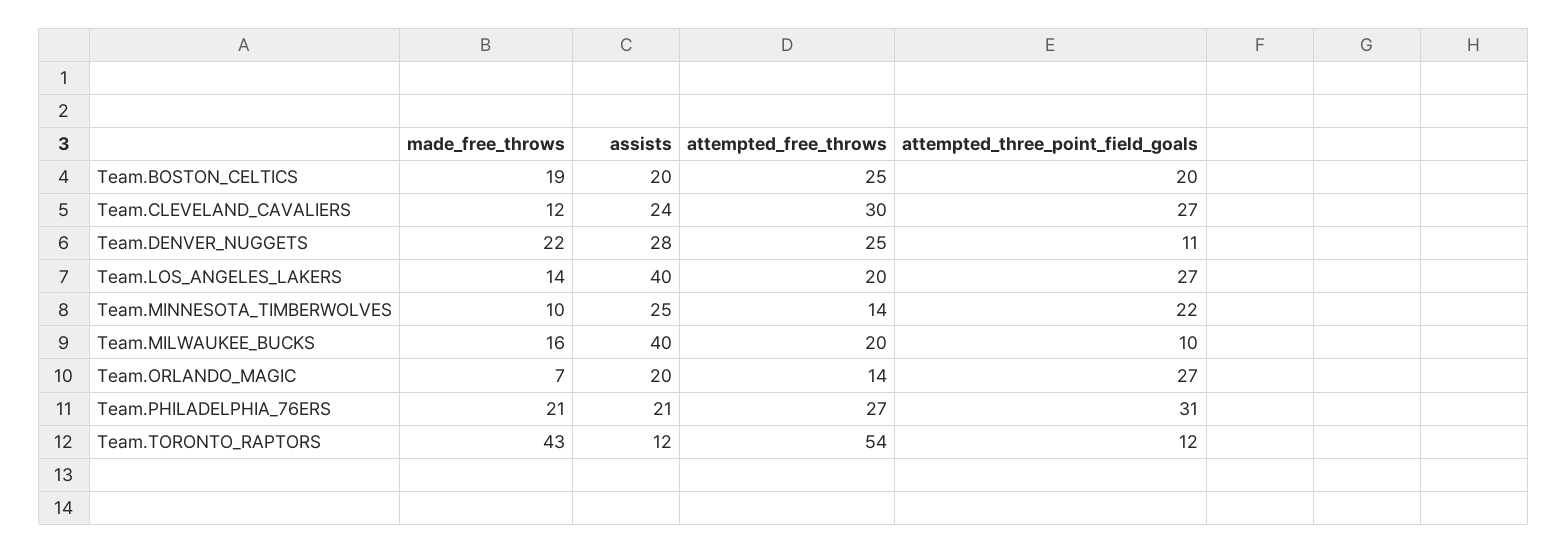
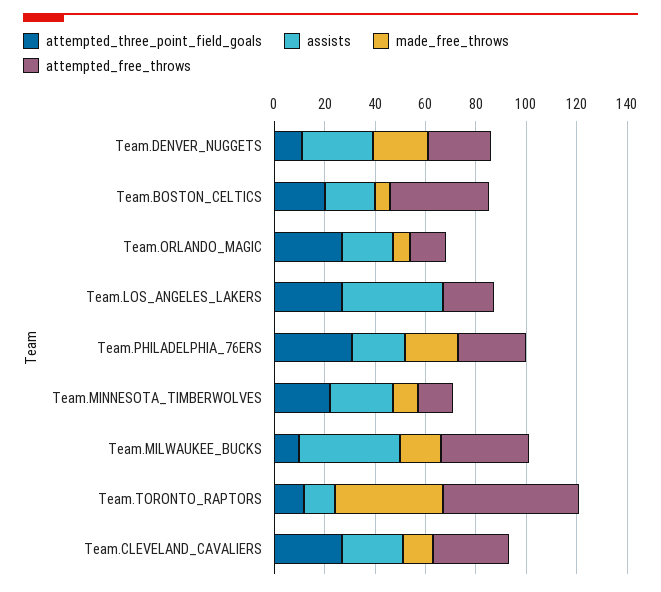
  {
    "made_free_throws": {
-     "Team.BOSTON_CELTICS": 19,
+     "Team.BOSTON_CELTICS": 5,
      "Team.CLEVELAND_CAVALIERS": 12,
      "Team.DENVER_NUGGETS": 22,
-     "Team.LOS_ANGELES_LAKERS": 14,
+     "Team.LOS_ANGELES_LAKERS": 0,
      "Team.MINNESOTA_TIMBERWOLVES": 10,
      "Team.MILWAUKEE_BUCKS": 16,
      "Team.ORLANDO_MAGIC": 7,
      "Team.PHILADELPHIA_76ERS": 21,
      "Team.TORONTO_RAPTORS": 43
    },
    "assists": {
      "Team.BOSTON_CELTICS": 20,
      "Team.CLEVELAND_CAVALIERS": 24,
      "Team.DENVER_NUGGETS": 28,
      "Team.LOS_ANGELES_LAKERS": 40,
      "Team.MINNESOTA_TIMBERWOLVES": 25,
      "Team.MILWAUKEE_BUCKS": 40,
      "Team.ORLANDO_MAGIC": 20,
      "Team.PHILADELPHIA_76ERS": 21,
      "Team.TORONTO_RAPTORS": 12
    },
    "attempted_free_throws": {
-     "Team.BOSTON_CELTICS": 25,
+     "Team.BOSTON_CELTICS": 40,
      "Team.CLEVELAND_CAVALIERS": 30,
      "Team.DENVER_NUGGETS": 25,
      "Team.LOS_ANGELES_LAKERS": 20,
      "Team.MINNESOTA_TIMBERWOLVES": 14,
-     "Team.MILWAUKEE_BUCKS": 20,
+     "Team.MILWAUKEE_BUCKS": 35,
      "Team.ORLANDO_MAGIC": 14,
      "Team.PHILADELPHIA_76ERS": 27,
      "Team.TORONTO_RAPTORS": 54
    },
    "attempted_three_point_field_goals": {
      "Team.BOSTON_CELTICS": 20,
      "Team.CLEVELAND_CAVALIERS": 27,
      "Team.DENVER_NUGGETS": 11,
      "Team.LOS_ANGELES_LAKERS": 27,
      "Team.MINNESOTA_TIMBERWOLVES": 22,
      "Team.MILWAUKEE_BUCKS": 10,
      "Team.ORLANDO_MAGIC": 27,
      "Team.PHILADELPHIA_76ERS": 31,
      "Team.TORONTO_RAPTORS": 12
    }
  }

